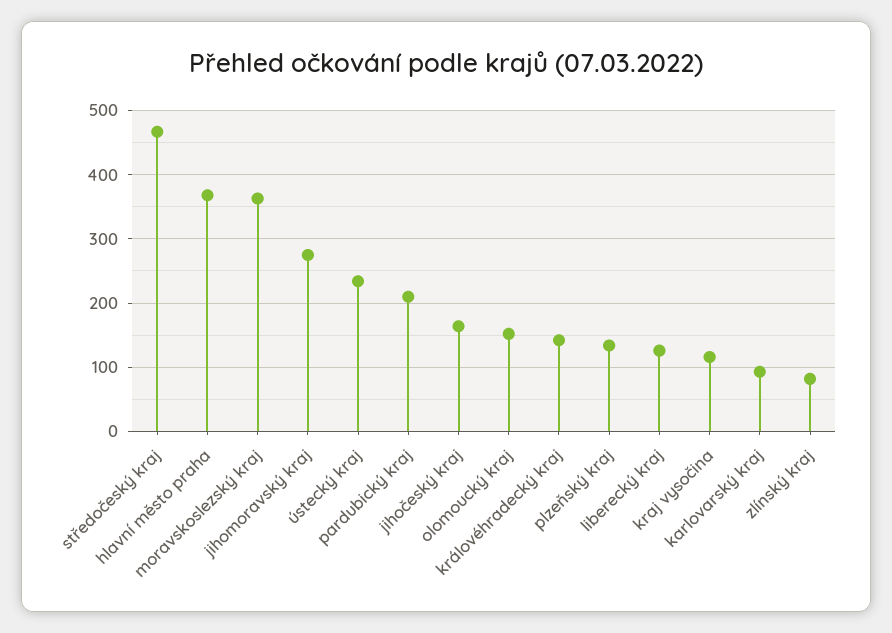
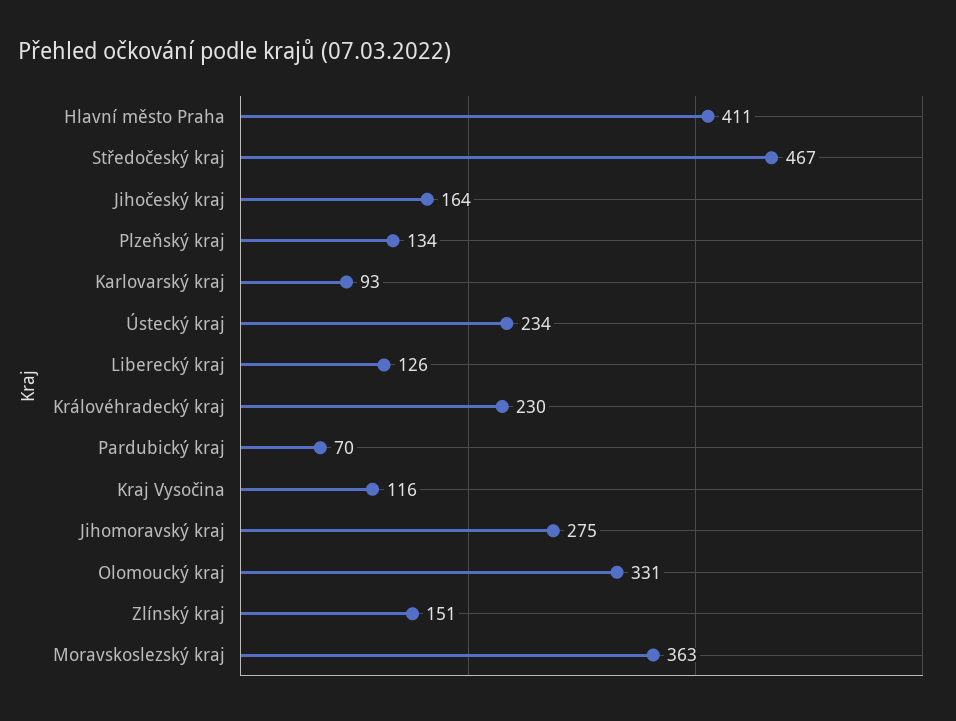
  {
    "středočeský kraj": 467,
-   "hlavní město praha": 370,
+   "hlavní město praha": 411,
    "moravskoslezský kraj": 363,
    "jihomoravský kraj": 275,
    "ústecký kraj": 234,
-   "pardubický kraj": 210,
+   "pardubický kraj": 70,
    "jihočeský kraj": 164,
-   "olomoucký kraj": 150,
+   "olomoucký kraj": 331,
-   "královéhradecký kraj": 140,
+   "královéhradecký kraj": 230,
    "plzeňský kraj": 134,
    "liberecký kraj": 126,
    "kraj vysočina": 116,
    "karlovarský kraj": 93,
-   "zlínský kraj": 80
+   "zlínský kraj": 151
  }

